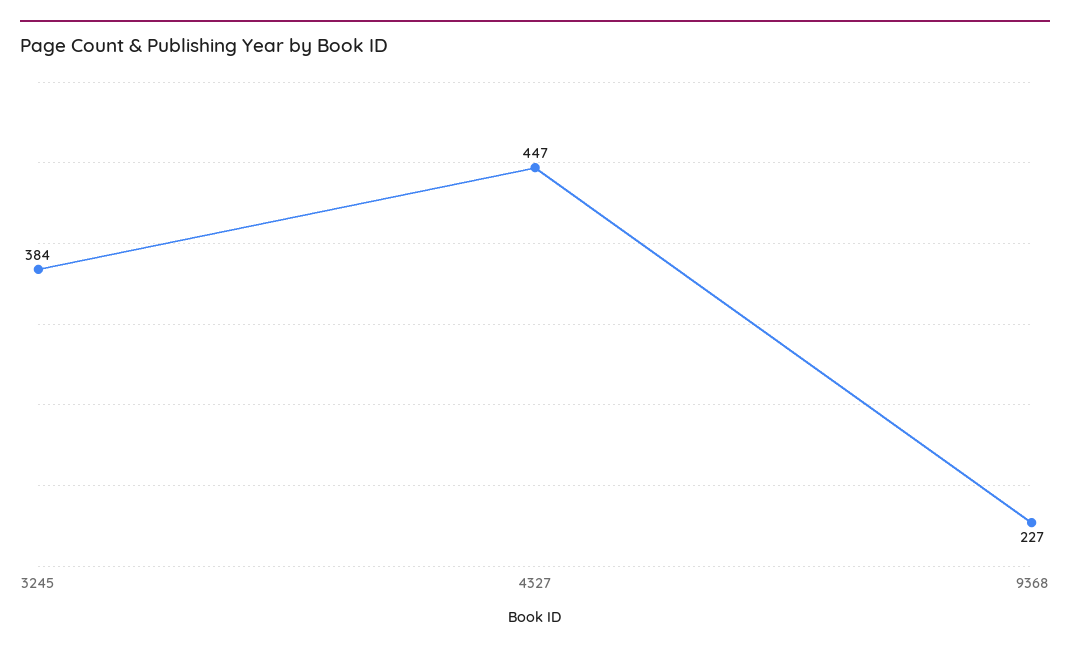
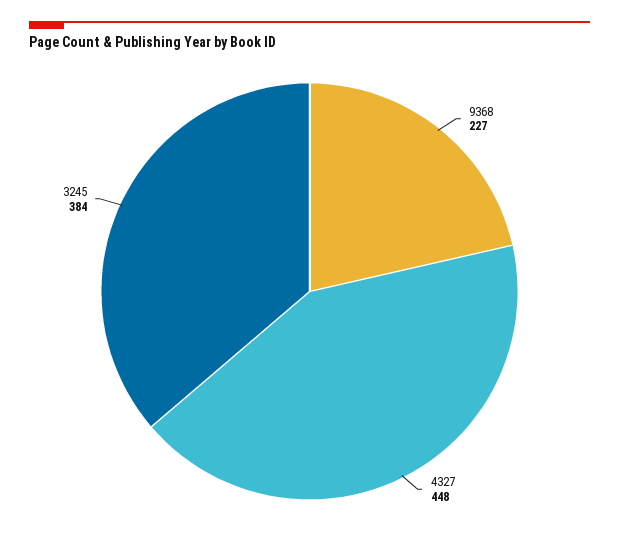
  {
    "3245": 384,
-   "4327": 447,
+   "4327": 448,
    "9368": 227
  }

